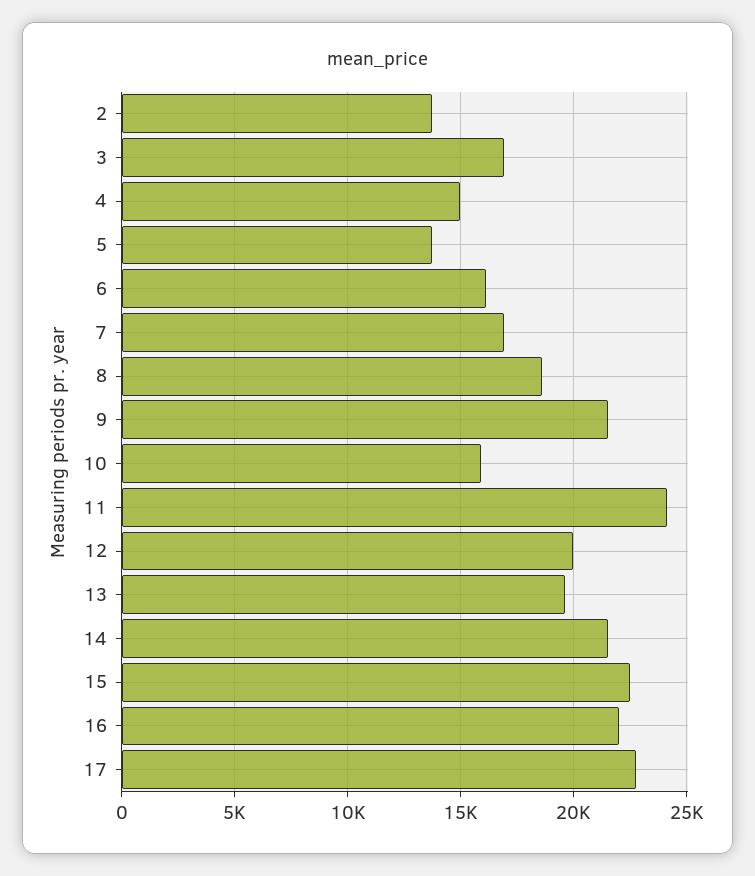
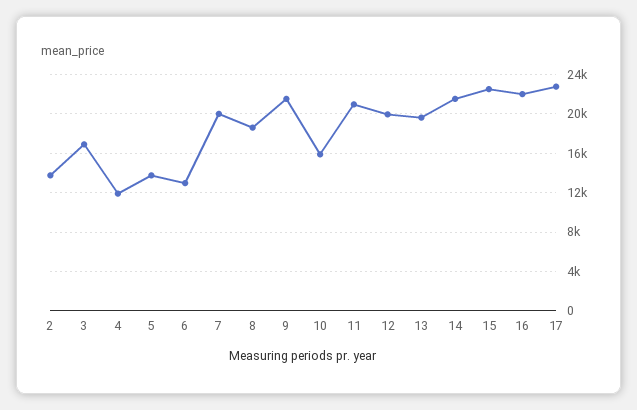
  {
    "2": 14000,
    "3": 17000,
-   "4": 15000,
+   "4": 12000,
    "5": 14000,
-   "6": 16000,
+   "6": 13000,
-   "7": 17000,
+   "7": 20000,
    "8": 18500,
    "9": 21500,
    "10": 16000,
-   "11": 24000,
+   "11": 21000,
    "12": 20000,
    "13": 19500,
    "14": 21500,
    "15": 22500,
    "16": 22000,
    "17": 23000
  }

